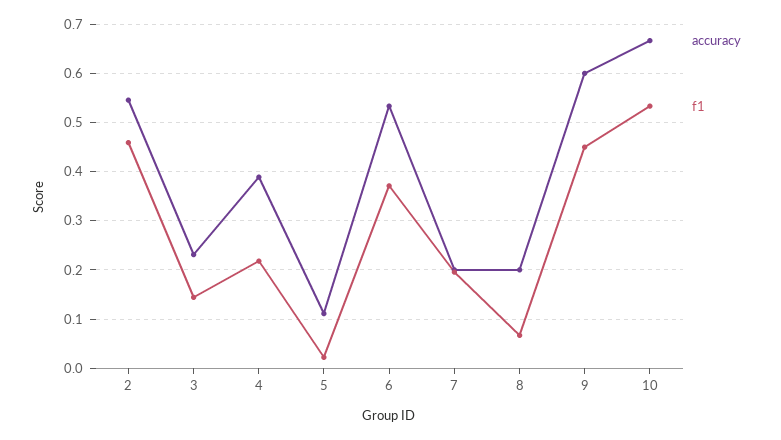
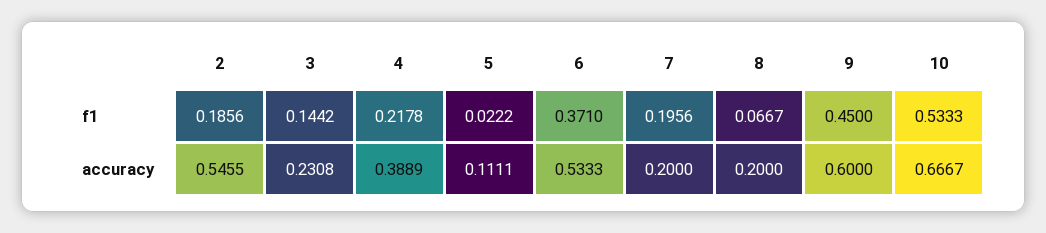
  {
    "accuracy": {
      "2": 0.5455,
      "3": 0.2308,
      "4": 0.3889,
      "5": 0.1111,
      "6": 0.5333,
      "7": 0.2,
      "8": 0.2,
      "9": 0.6,
      "10": 0.6667
    },
    "f1": {
-     "2": 0.46,
+     "2": 0.1856,
      "3": 0.1442,
      "4": 0.2178,
      "5": 0.0222,
      "6": 0.371,
      "7": 0.1956,
      "8": 0.0667,
      "9": 0.45,
      "10": 0.5333
    }
  }

